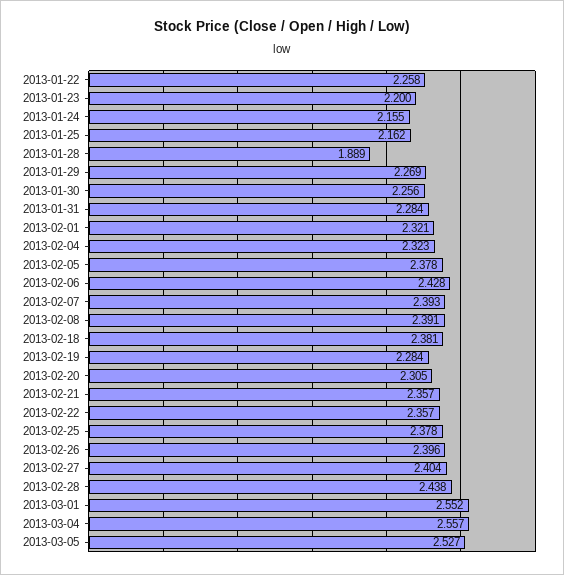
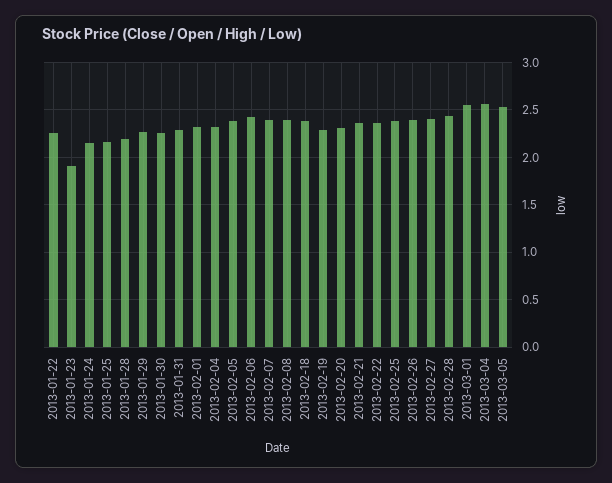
  {
    "2013-01-22": 2.258,
-   "2013-01-23": 2.2,
+   "2013-01-23": 1.9,
    "2013-01-24": 2.155,
    "2013-01-25": 2.162,
-   "2013-01-28": 1.889,
+   "2013-01-28": 2.2,
    "2013-01-29": 2.269,
    "2013-01-30": 2.256,
    "2013-01-31": 2.284,
    "2013-02-01": 2.321,
    "2013-02-04": 2.323,
    "2013-02-05": 2.378,
    "2013-02-06": 2.428,
    "2013-02-07": 2.393,
    "2013-02-08": 2.391,
    "2013-02-18": 2.381,
    "2013-02-19": 2.284,
    "2013-02-20": 2.305,
    "2013-02-21": 2.357,
    "2013-02-22": 2.357,
    "2013-02-25": 2.378,
    "2013-02-26": 2.396,
    "2013-02-27": 2.404,
    "2013-02-28": 2.438,
    "2013-03-01": 2.552,
    "2013-03-04": 2.557,
    "2013-03-05": 2.527
  }

